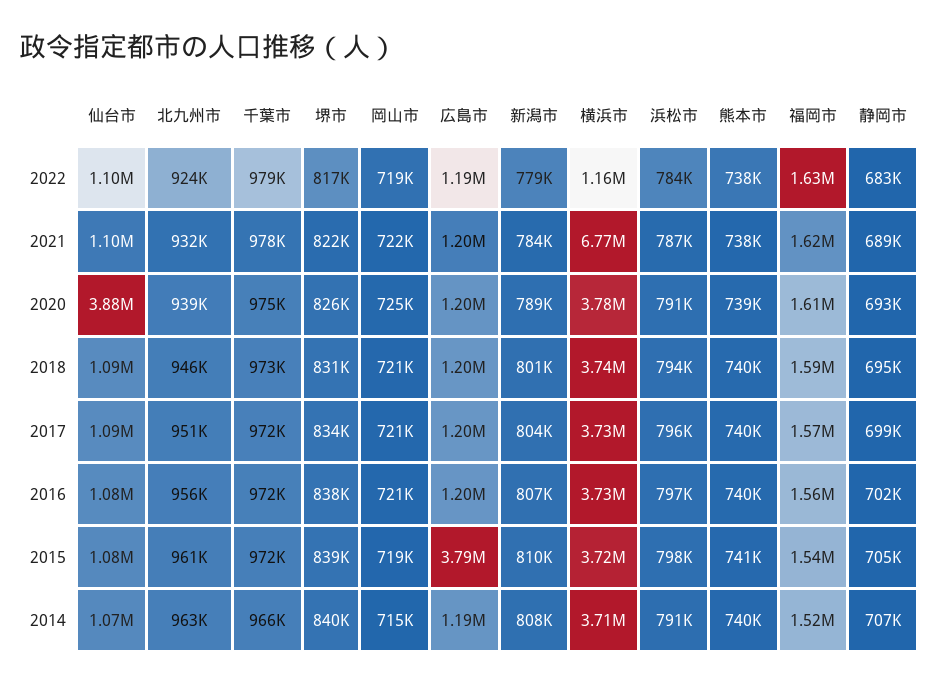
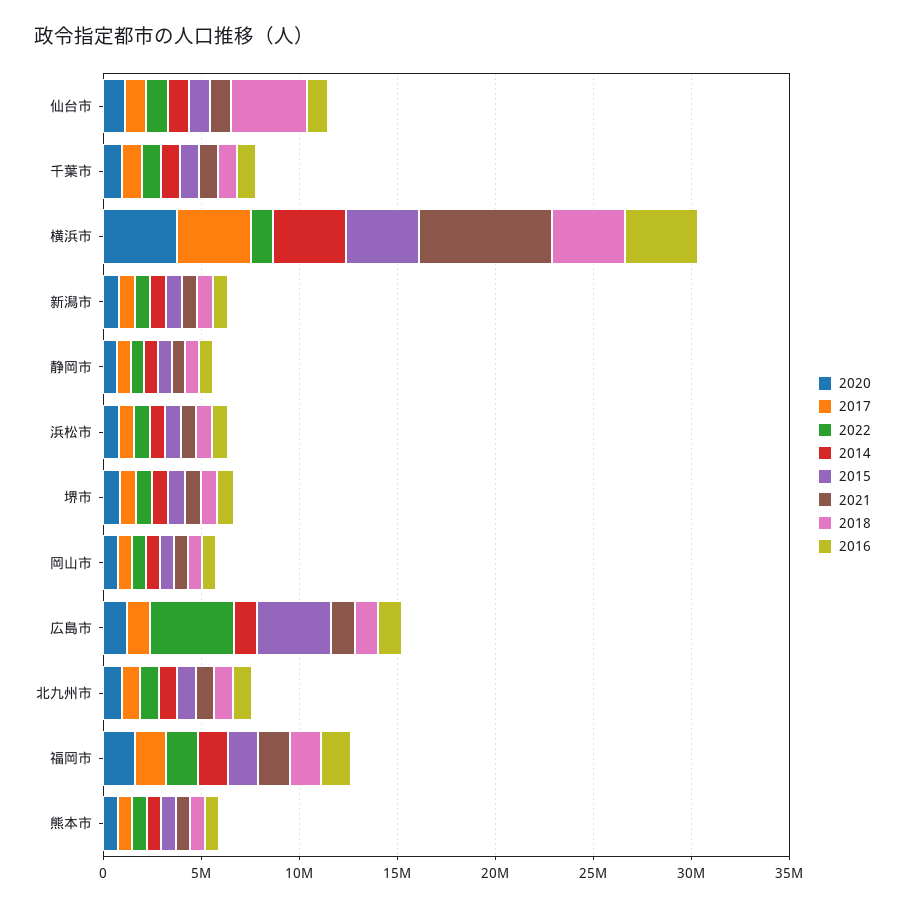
  {
    "2022": {
      "仙台市": 1100000,
      "北九州市": 924000,
      "千葉市": 979000,
      "堺市": 817000,
      "岡山市": 719000,
-     "広島市": 1190000,
+     "広島市": 4000000,
      "新潟市": 779000,
      "横浜市": 1160000,
      "浜松市": 784000,
      "熊本市": 738000,
      "福岡市": 1630000,
      "静岡市": 683000
    },
    "2021": {
      "仙台市": 1100000,
      "北九州市": 932000,
      "千葉市": 978000,
      "堺市": 822000,
      "岡山市": 722000,
      "広島市": 1200000,
      "新潟市": 784000,
      "横浜市": 6770000,
      "浜松市": 787000,
      "熊本市": 738000,
      "福岡市": 1620000,
      "静岡市": 689000
    },
    "2020": {
-     "仙台市": 3880000,
+     "仙台市": 1000000,
      "北九州市": 939000,
      "千葉市": 975000,
      "堺市": 826000,
      "岡山市": 725000,
      "広島市": 1200000,
      "新潟市": 789000,
      "横浜市": 3780000,
      "浜松市": 791000,
      "熊本市": 739000,
      "福岡市": 1610000,
      "静岡市": 693000
    },
    "2018": {
-     "仙台市": 1090000,
+     "仙台市": 4000000,
      "北九州市": 946000,
      "千葉市": 973000,
      "堺市": 831000,
      "岡山市": 721000,
      "広島市": 1200000,
      "新潟市": 801000,
      "横浜市": 3740000,
      "浜松市": 794000,
      "熊本市": 740000,
      "福岡市": 1590000,
      "静岡市": 695000
    },
    "2017": {
      "仙台市": 1090000,
      "北九州市": 951000,
      "千葉市": 972000,
      "堺市": 834000,
      "岡山市": 721000,
      "広島市": 1200000,
      "新潟市": 804000,
      "横浜市": 3730000,
      "浜松市": 796000,
      "熊本市": 740000,
      "福岡市": 1570000,
      "静岡市": 699000
    },
    "2016": {
      "仙台市": 1080000,
      "北九州市": 956000,
      "千葉市": 972000,
      "堺市": 838000,
      "岡山市": 721000,
      "広島市": 1200000,
      "新潟市": 807000,
      "横浜市": 3730000,
      "浜松市": 797000,
      "熊本市": 740000,
      "福岡市": 1560000,
      "静岡市": 702000
    },
    "2015": {
      "仙台市": 1080000,
      "北九州市": 961000,
      "千葉市": 972000,
      "堺市": 839000,
      "岡山市": 719000,
      "広島市": 3790000,
      "新潟市": 810000,
      "横浜市": 3720000,
      "浜松市": 798000,
      "熊本市": 741000,
      "福岡市": 1540000,
      "静岡市": 705000
    },
    "2014": {
      "仙台市": 1070000,
      "北九州市": 963000,
      "千葉市": 966000,
      "堺市": 840000,
      "岡山市": 715000,
      "広島市": 1190000,
      "新潟市": 808000,
      "横浜市": 3710000,
      "浜松市": 791000,
      "熊本市": 740000,
      "福岡市": 1520000,
      "静岡市": 707000
    }
  }

